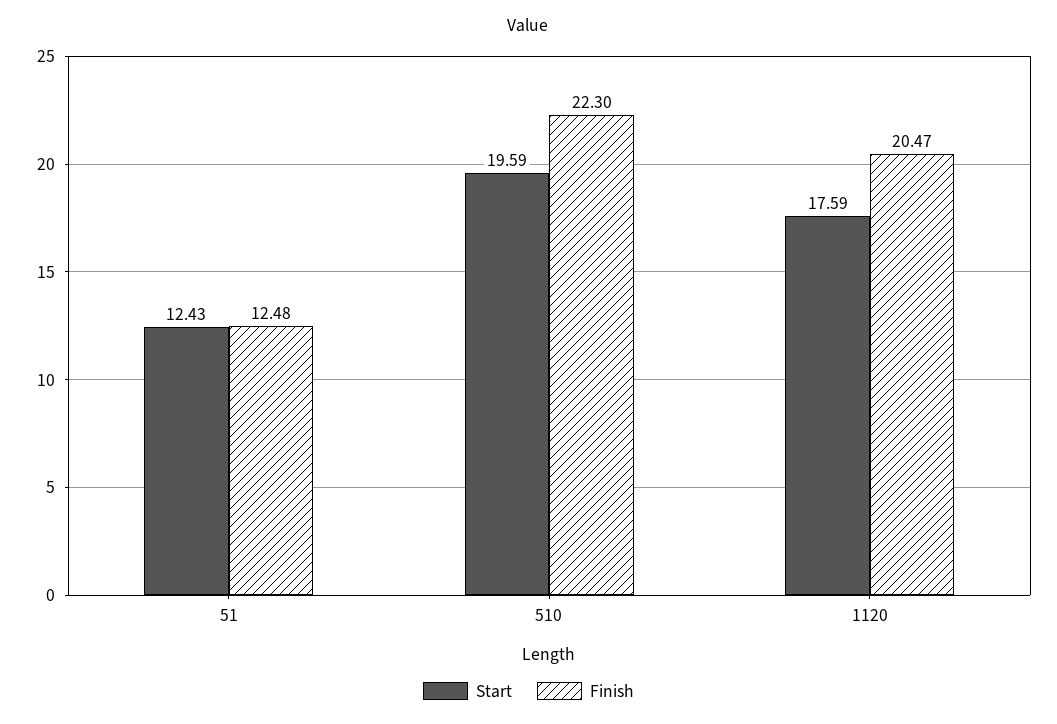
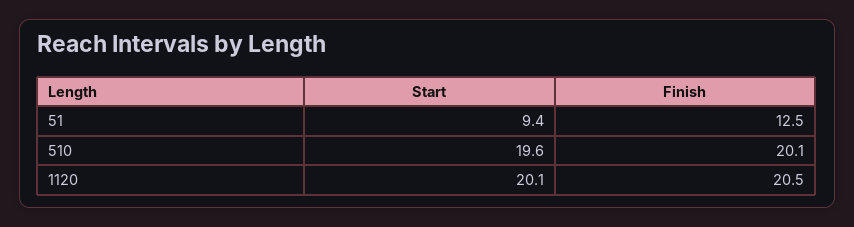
  {
    "Start": {
-     "51": 12.43,
+     "51": 9.4,
      "510": 19.59,
-     "1120": 17.59
+     "1120": 20.1
    },
    "Finish": {
      "51": 12.48,
-     "510": 22.3,
+     "510": 20.1,
      "1120": 20.47
    }
  }

